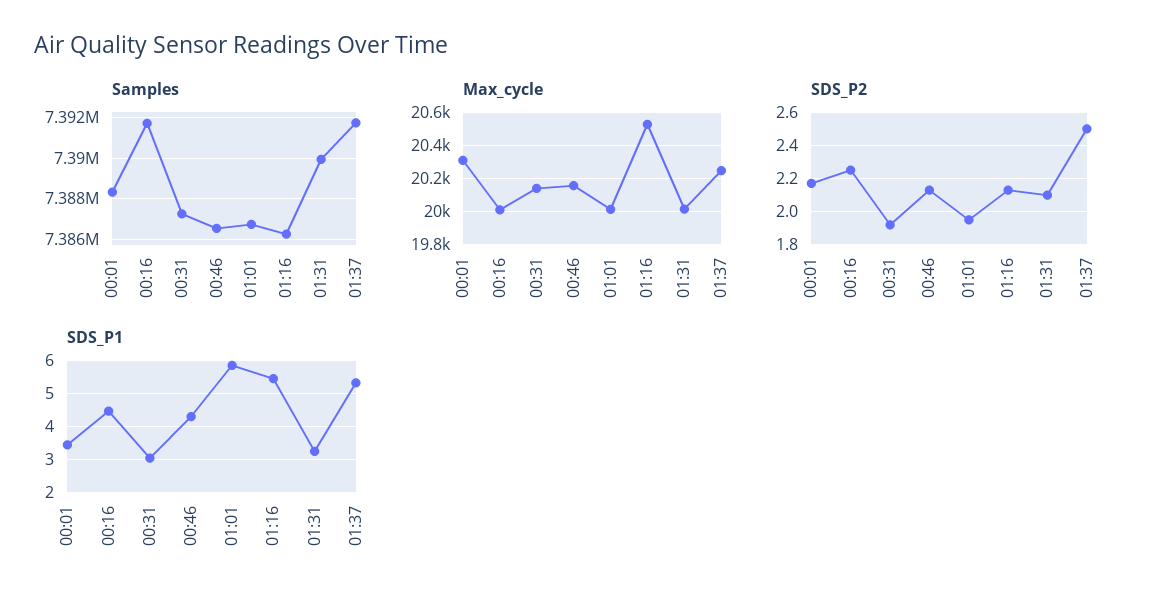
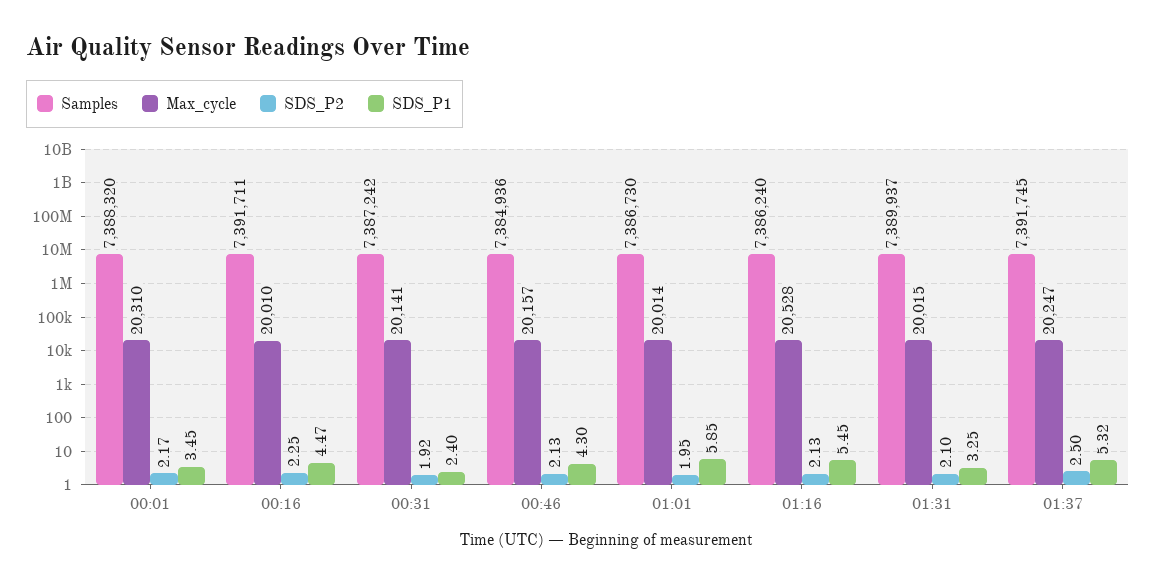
  {
    "Samples": {
      "00:01": 7388320,
      "00:16": 7391711,
      "00:31": 7387242,
-     "00:46": 7386500,
+     "00:46": 7384936,
      "01:01": 7386730,
      "01:16": 7386240,
      "01:31": 7389937,
      "01:37": 7391745
    },
    "Max_cycle": {
      "00:01": 20310,
      "00:16": 20010,
      "00:31": 20141,
      "00:46": 20157,
      "01:01": 20014,
      "01:16": 20528,
      "01:31": 20015,
      "01:37": 20247
    },
    "SDS_P2": {
      "00:01": 2.17,
      "00:16": 2.25,
      "00:31": 1.92,
      "00:46": 2.13,
      "01:01": 1.95,
      "01:16": 2.13,
      "01:31": 2.1,
      "01:37": 2.5
    },
    "SDS_P1": {
      "00:01": 3.45,
      "00:16": 4.47,
-     "00:31": 3,
+     "00:31": 2.4,
      "00:46": 4.3,
      "01:01": 5.85,
      "01:16": 5.45,
      "01:31": 3.25,
      "01:37": 5.32
    }
  }

